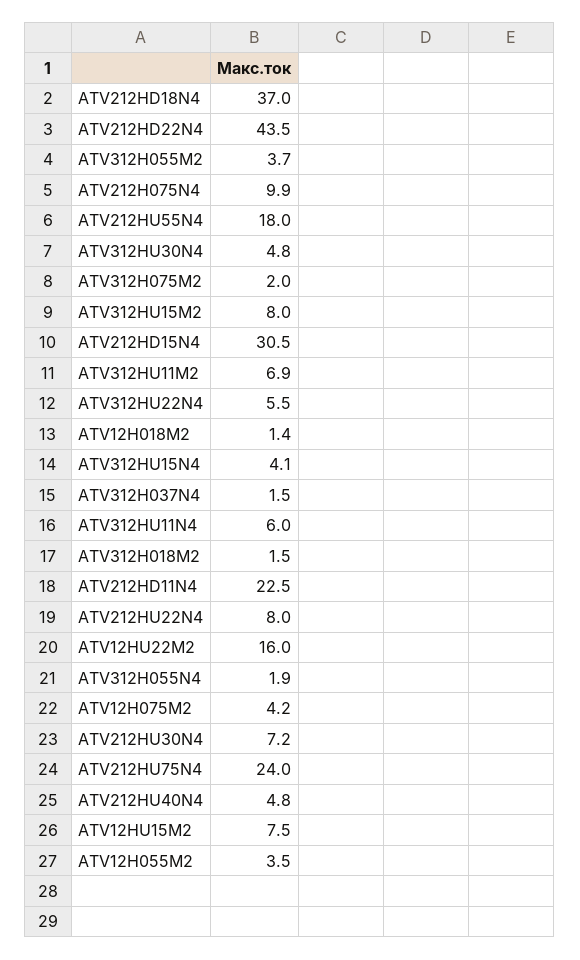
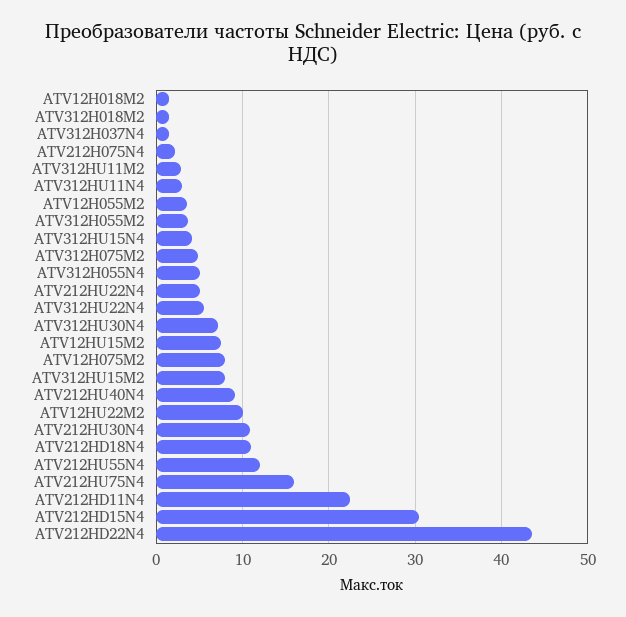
  {
-   "ATV212HD18N4": 37,
+   "ATV212HD18N4": 11,
    "ATV212HD22N4": 43.5,
    "ATV312H055M2": 3.7,
-   "ATV212H075N4": 9.9,
+   "ATV212H075N4": 2,
-   "ATV212HU55N4": 18,
+   "ATV212HU55N4": 12,
-   "ATV312HU30N4": 4.8,
+   "ATV312HU30N4": 7,
-   "ATV312H075M2": 2,
+   "ATV312H075M2": 5,
    "ATV312HU15M2": 8,
    "ATV212HD15N4": 30.5,
-   "ATV312HU11M2": 6.9,
+   "ATV312HU11M2": 3,
    "ATV312HU22N4": 5.5,
    "ATV12H018M2": 1.4,
    "ATV312HU15N4": 4.1,
    "ATV312H037N4": 1.5,
-   "ATV312HU11N4": 6,
+   "ATV312HU11N4": 3,
    "ATV312H018M2": 1.5,
    "ATV212HD11N4": 22.5,
-   "ATV212HU22N4": 8,
+   "ATV212HU22N4": 5,
-   "ATV12HU22M2": 16,
+   "ATV12HU22M2": 10,
-   "ATV312H055N4": 1.9,
+   "ATV312H055N4": 5,
-   "ATV12H075M2": 4.2,
+   "ATV12H075M2": 8,
-   "ATV212HU30N4": 7.2,
+   "ATV212HU30N4": 11,
-   "ATV212HU75N4": 24,
+   "ATV212HU75N4": 16,
-   "ATV212HU40N4": 4.8,
+   "ATV212HU40N4": 9,
    "ATV12HU15M2": 7.5,
    "ATV12H055M2": 3.5
  }

